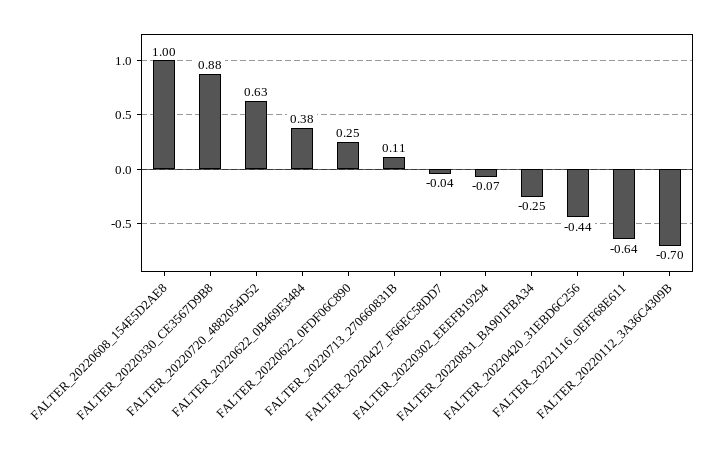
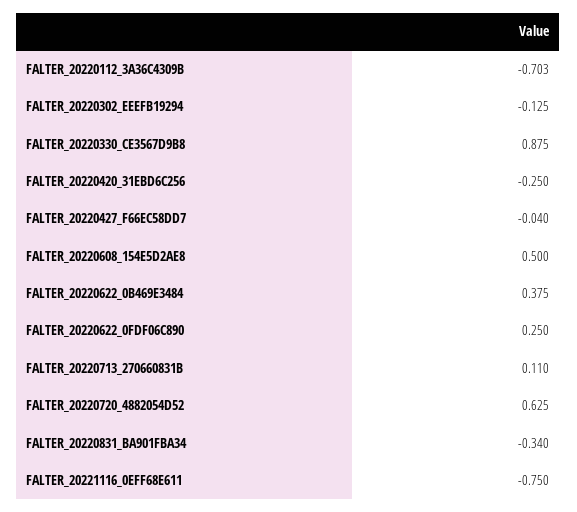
  {
-   "FALTER_20220608_154E5D2AE8": 1,
+   "FALTER_20220608_154E5D2AE8": 0.5,
    "FALTER_20220330_CE3567D9B8": 0.875,
    "FALTER_20220720_4882054D52": 0.625,
    "FALTER_20220622_0B469E3484": 0.375,
    "FALTER_20220622_0FDF06C890": 0.25,
    "FALTER_20220713_270660831B": 0.11,
    "FALTER_20220427_F66EC58DD7": -0.04,
-   "FALTER_20220302_EEEFB19294": -0.07,
+   "FALTER_20220302_EEEFB19294": -0.125,
-   "FALTER_20220831_BA901FBA34": -0.25,
+   "FALTER_20220831_BA901FBA34": -0.34,
-   "FALTER_20220420_31EBD6C256": -0.44,
+   "FALTER_20220420_31EBD6C256": -0.25,
-   "FALTER_20221116_0EFF68E611": -0.64,
+   "FALTER_20221116_0EFF68E611": -0.75,
    "FALTER_20220112_3A36C4309B": -0.703
  }

